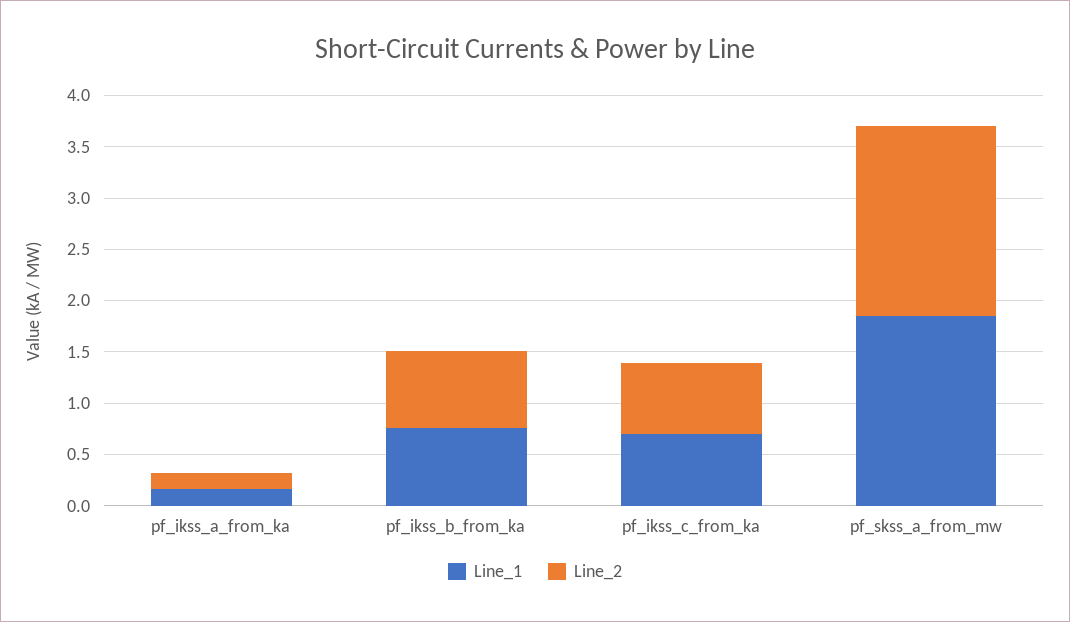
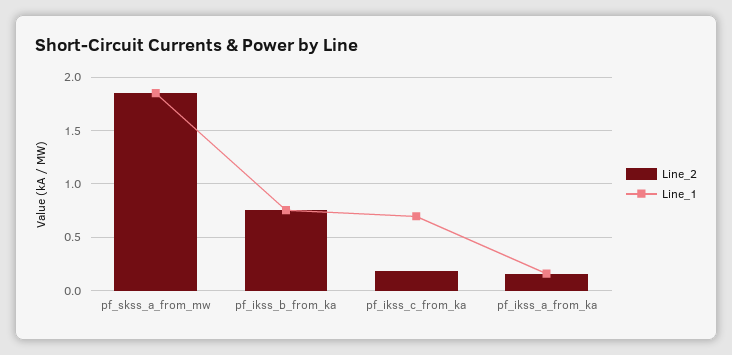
  {
    "Line_1": {
      "pf_ikss_a_from_ka": 0.2,
      "pf_ikss_b_from_ka": 0.8,
      "pf_ikss_c_from_ka": 0.7,
      "pf_skss_a_from_mw": 1.9
    },
    "Line_2": {
      "pf_ikss_a_from_ka": 0.2,
      "pf_ikss_b_from_ka": 0.8,
-     "pf_ikss_c_from_ka": 0.7,
+     "pf_ikss_c_from_ka": 0.2,
      "pf_skss_a_from_mw": 1.9
    }
  }

